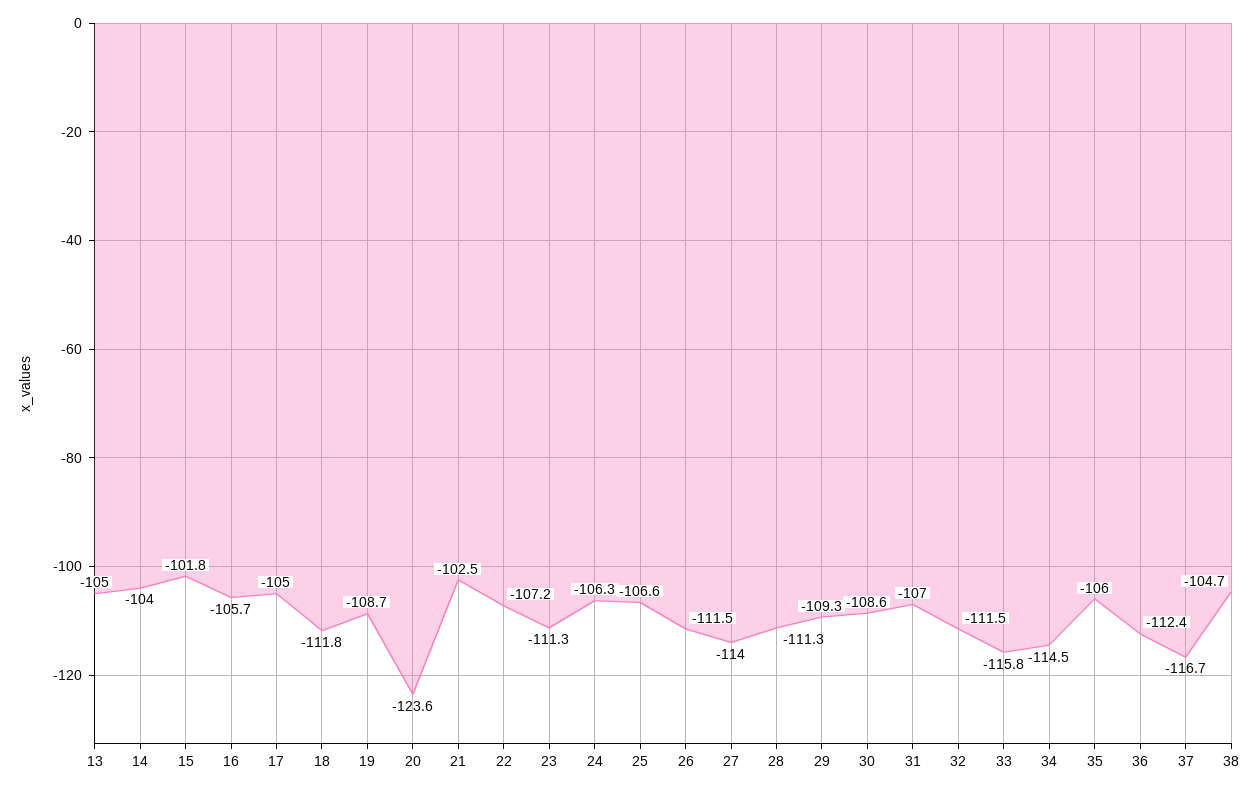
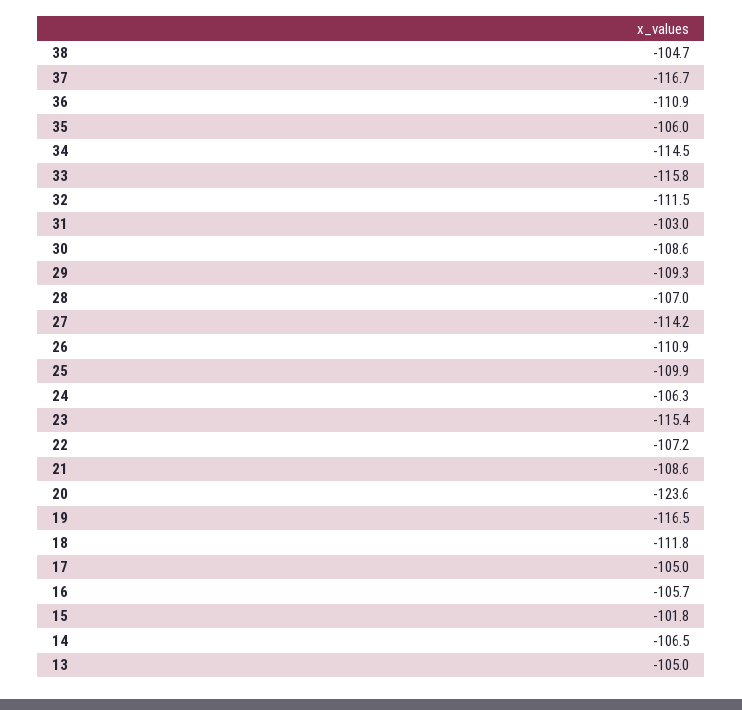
  {
    "13": -105,
-   "14": -104,
+   "14": -106.5,
    "15": -101.8,
    "16": -105.7,
    "17": -105,
    "18": -111.8,
-   "19": -108.7,
+   "19": -116.5,
    "20": -123.6,
-   "21": -102.5,
+   "21": -108.6,
    "22": -107.2,
-   "23": -111.3,
+   "23": -115.4,
    "24": -106.3,
-   "25": -106.6,
+   "25": -109.9,
-   "26": -111.5,
+   "26": -110.9,
-   "27": -114,
+   "27": -114.2,
-   "28": -111.3,
+   "28": -107,
    "29": -109.3,
    "30": -108.6,
-   "31": -107,
+   "31": -103,
    "32": -111.5,
    "33": -115.8,
    "34": -114.5,
    "35": -106,
-   "36": -112.4,
+   "36": -110.9,
    "37": -116.7,
    "38": -104.7
  }

